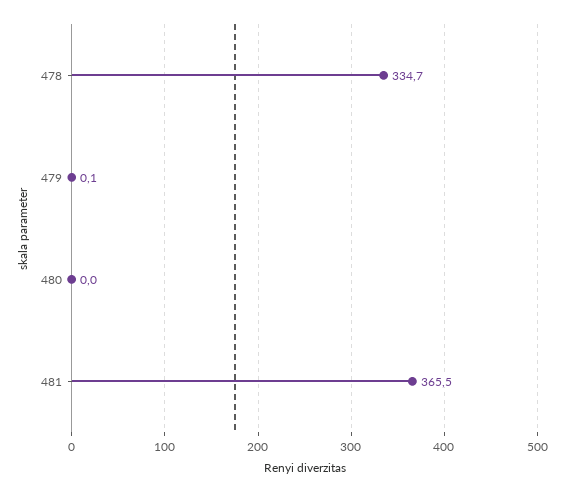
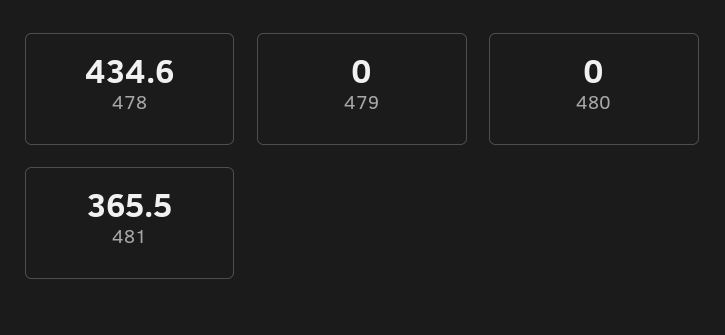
  {
-   "478": 334.7,
+   "478": 434.6,
-   "479": 0.1,
+   "479": 0,
    "480": 0,
    "481": 365.5
  }

